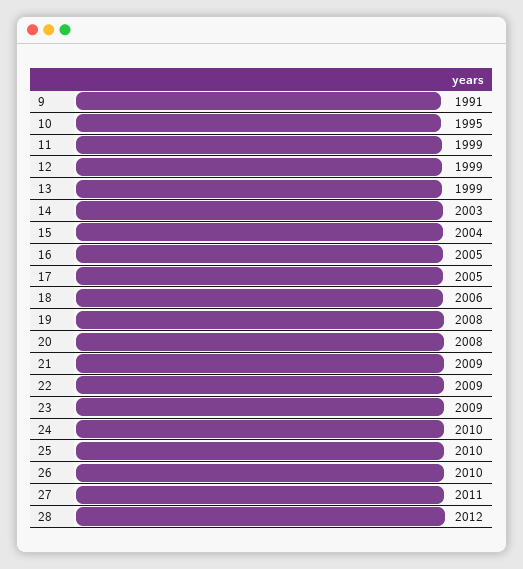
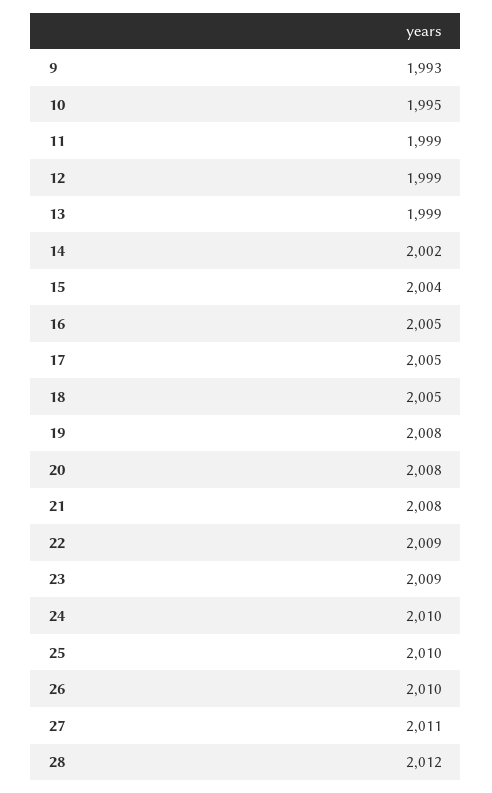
  {
-   "9": 1991,
+   "9": 1993,
    "10": 1995,
    "11": 1999,
    "12": 1999,
    "13": 1999,
-   "14": 2003,
+   "14": 2002,
    "15": 2004,
    "16": 2005,
    "17": 2005,
-   "18": 2006,
+   "18": 2005,
    "19": 2008,
    "20": 2008,
-   "21": 2009,
+   "21": 2008,
    "22": 2009,
    "23": 2009,
    "24": 2010,
    "25": 2010,
    "26": 2010,
    "27": 2011,
    "28": 2012
  }

